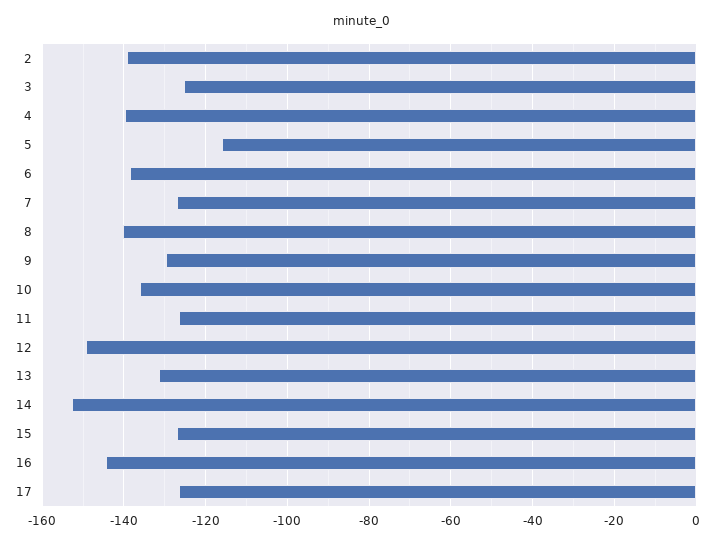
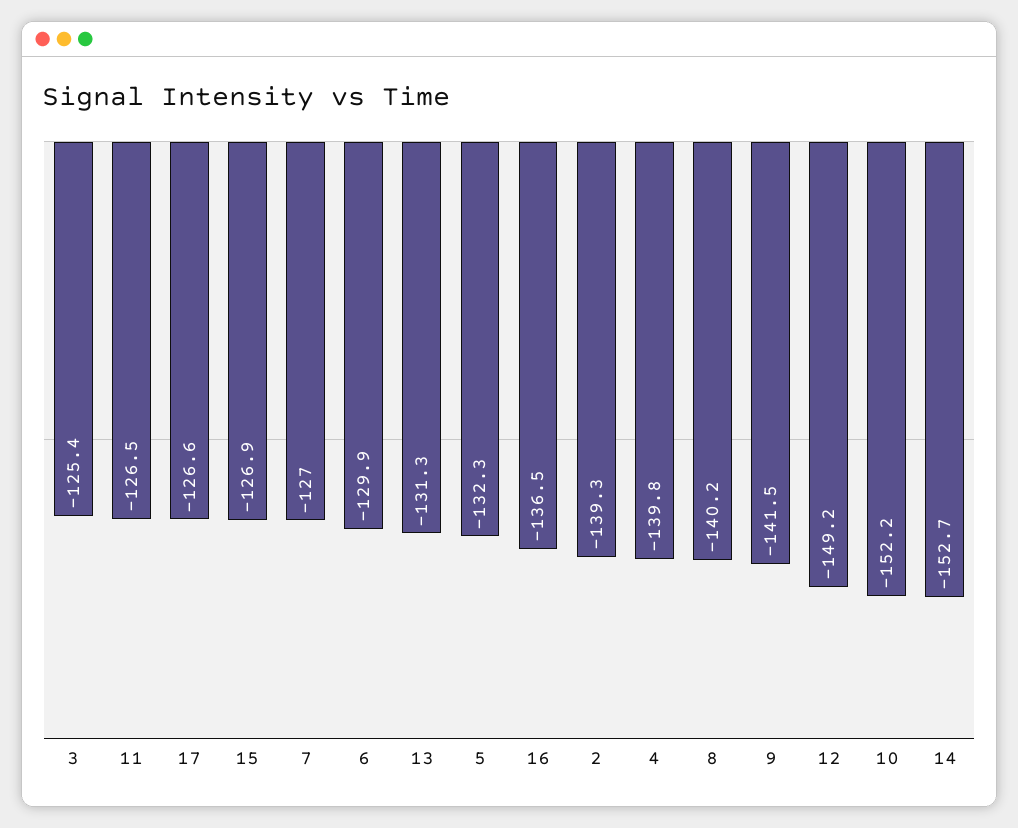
  {
    "2": -139.3,
    "3": -125.4,
    "4": -139.8,
-   "5": -116,
+   "5": -132.3,
-   "6": -138,
+   "6": -129.9,
    "7": -127,
    "8": -140.2,
-   "9": -130,
+   "9": -141.5,
-   "10": -136,
+   "10": -152.2,
    "11": -126.5,
    "12": -149.2,
    "13": -131.3,
    "14": -152.7,
    "15": -126.9,
-   "16": -144,
+   "16": -136.5,
    "17": -126.6
  }

